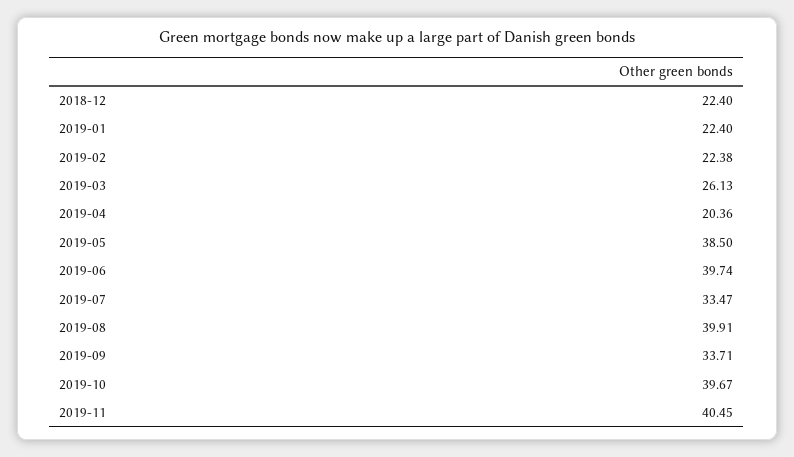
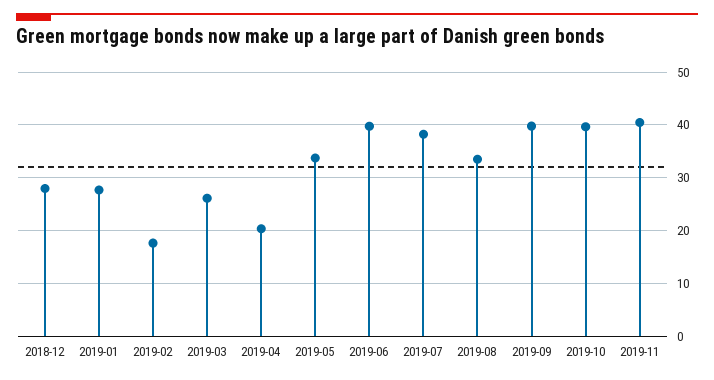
  {
-   "2018-12": 22.4,
+   "2018-12": 28,
-   "2019-01": 22.4,
+   "2019-01": 28,
-   "2019-02": 22.38,
+   "2019-02": 18,
    "2019-03": 26.13,
    "2019-04": 20.36,
-   "2019-05": 38.5,
+   "2019-05": 34,
    "2019-06": 39.74,
-   "2019-07": 33.47,
+   "2019-07": 38,
-   "2019-08": 39.91,
+   "2019-08": 34,
-   "2019-09": 33.71,
+   "2019-09": 40,
    "2019-10": 39.67,
    "2019-11": 40.45
  }

